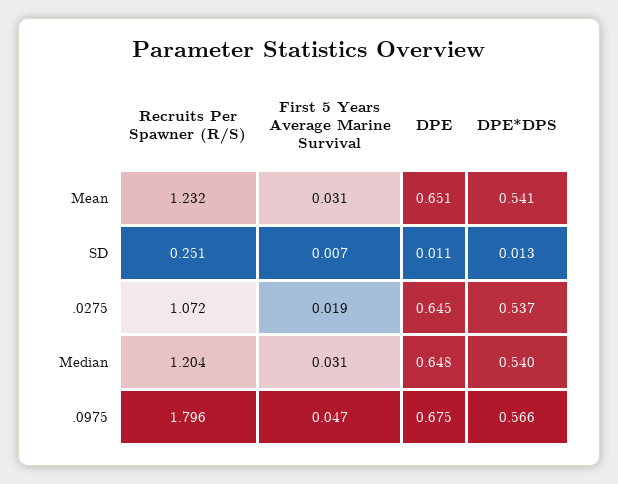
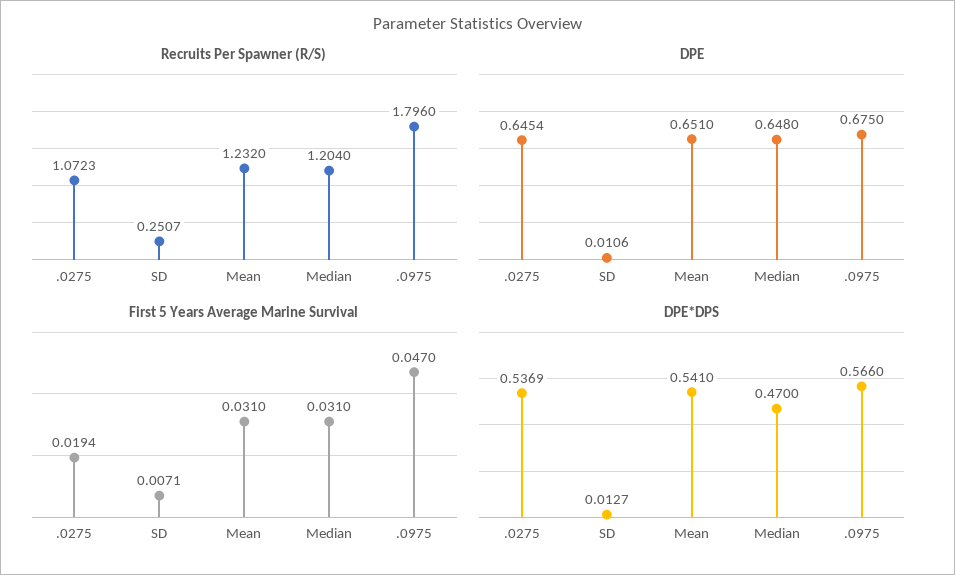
  {
    "Recruits Per Spawner (R/S)": {
      "Mean": 1.232,
      "SD": 0.2507,
      ".0275": 1.0723,
      "Median": 1.204,
      ".0975": 1.796
    },
    "First 5 Years Average Marine Survival": {
      "Mean": 0.031,
      "SD": 0.0071,
      ".0275": 0.0194,
      "Median": 0.031,
      ".0975": 0.047
    },
    "DPE": {
      "Mean": 0.651,
      "SD": 0.0106,
      ".0275": 0.6454,
      "Median": 0.648,
      ".0975": 0.675
    },
    "DPE*DPS": {
      "Mean": 0.541,
      "SD": 0.0127,
      ".0275": 0.5369,
-     "Median": 0.54,
+     "Median": 0.47,
      ".0975": 0.566
    }
  }

